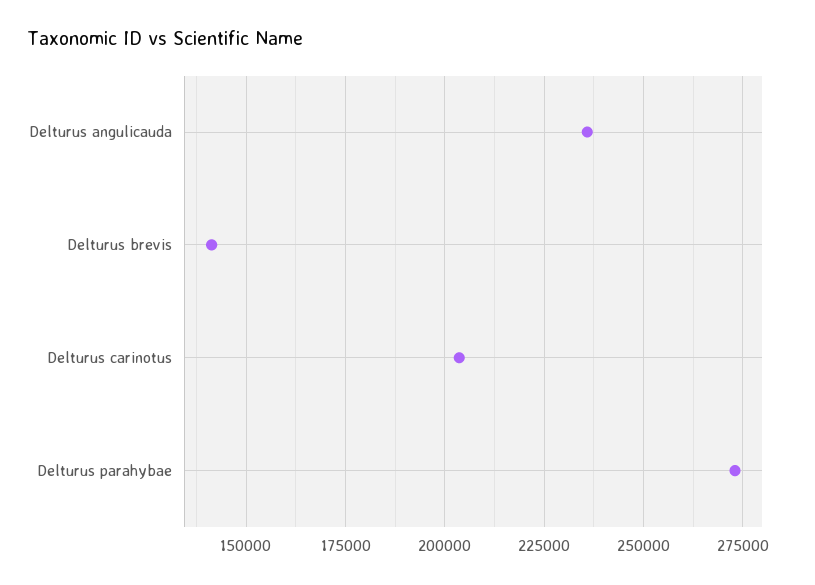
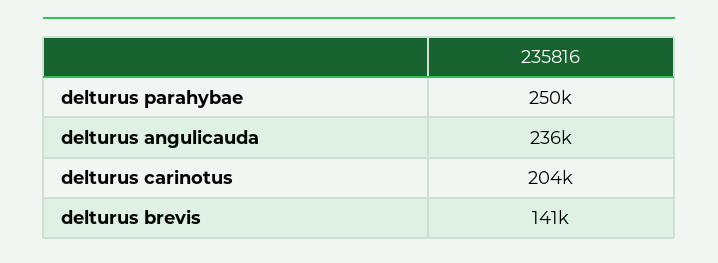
  {
    "Delturus angulicauda": 236000,
    "Delturus brevis": 141000,
    "Delturus carinotus": 204000,
-   "Delturus parahybae": 272500
+   "Delturus parahybae": 250000
  }

